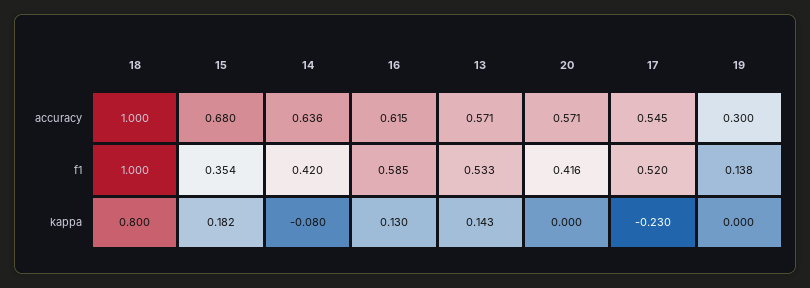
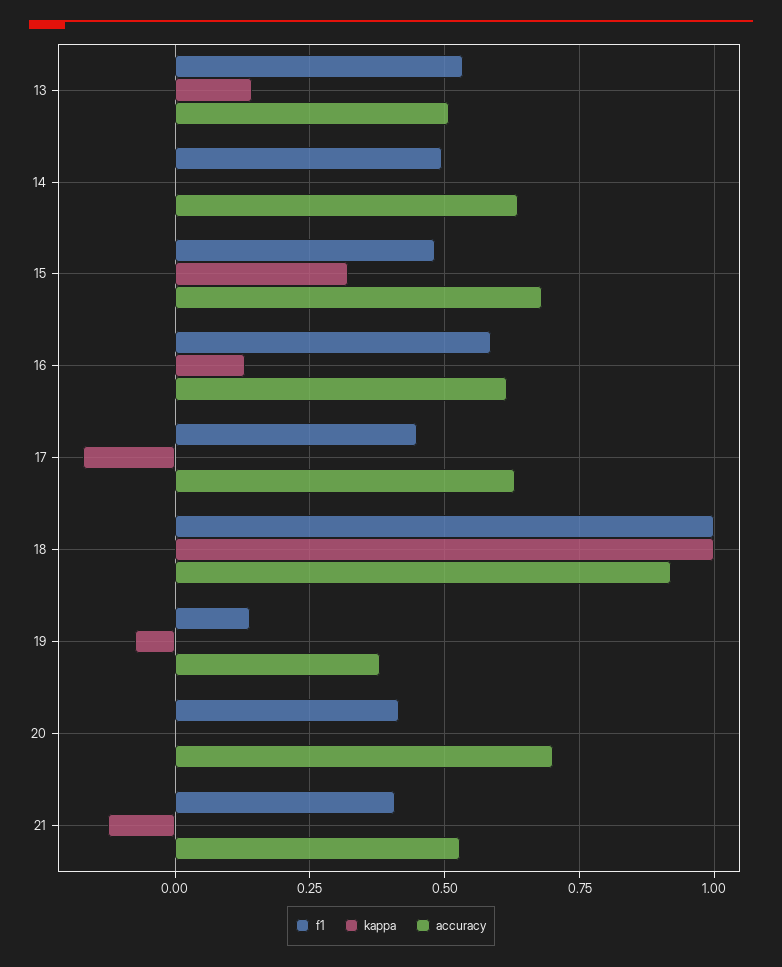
  {
    "accuracy": {
-     "18": 1,
+     "18": 0.925,
      "15": 0.68,
      "14": 0.636,
      "16": 0.615,
-     "13": 0.571,
+     "13": 0.5,
-     "20": 0.571,
+     "20": 0.7,
-     "17": 0.545,
+     "17": 0.625,
-     "19": 0.3
+     "19": 0.375,
+     "21": 0.525
    },
    "f1": {
      "18": 1,
-     "15": 0.354,
+     "15": 0.475,
-     "14": 0.42,
+     "14": 0.5,
      "16": 0.585,
      "13": 0.533,
      "20": 0.416,
-     "17": 0.52,
+     "17": 0.45,
-     "19": 0.138
+     "19": 0.138,
+     "21": 0.4
    },
    "kappa": {
-     "18": 0.8,
+     "18": 1,
-     "15": 0.182,
+     "15": 0.325,
-     "14": -0.08,
+     "14": 0,
      "16": 0.13,
      "13": 0.143,
      "20": 0,
-     "17": -0.23,
+     "17": -0.175,
-     "19": 0
+     "19": -0.075,
+     "21": -0.125
    }
  }

